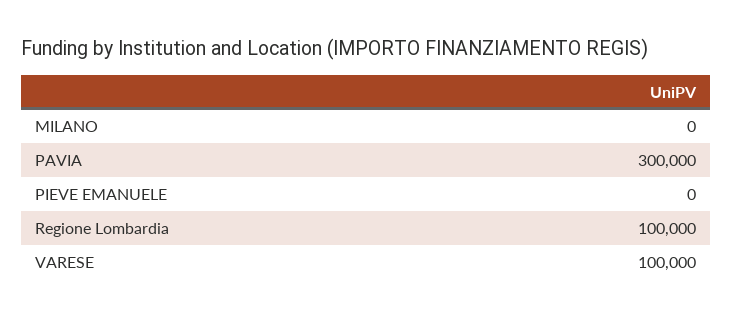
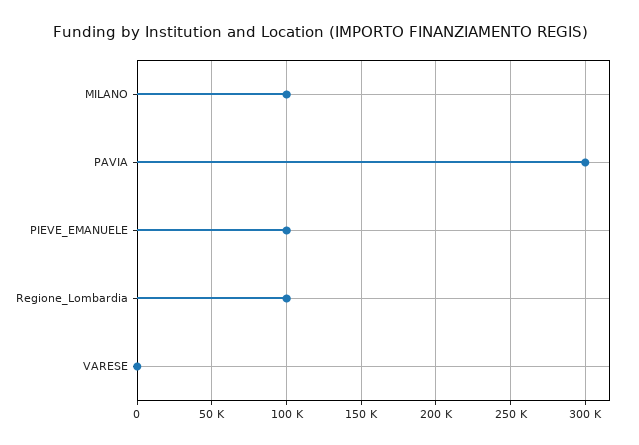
  {
-   "MILANO": 0,
+   "MILANO": 100000,
    "PAVIA": 300000,
-   "PIEVE EMANUELE": 0,
+   "PIEVE EMANUELE": 100000,
    "Regione Lombardia": 100000,
-   "VARESE": 100000
+   "VARESE": 0
  }

